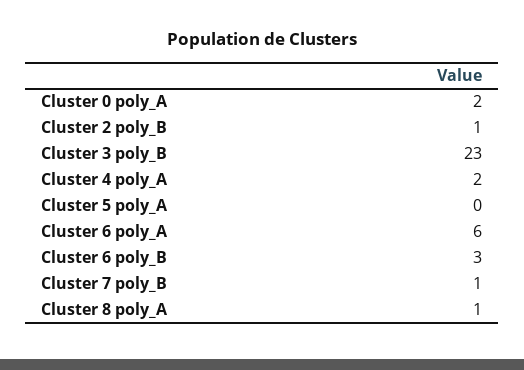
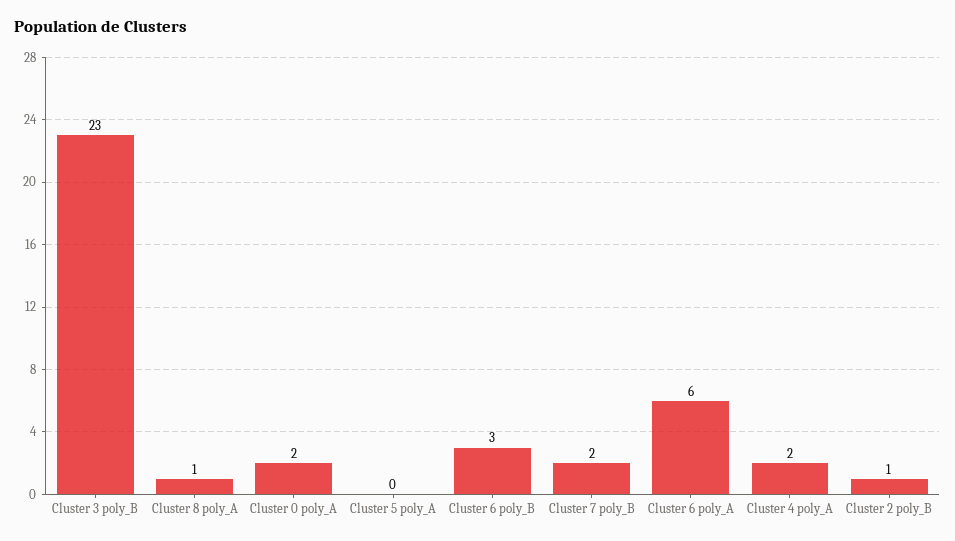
  {
    "Cluster 0 poly_A": 2,
    "Cluster 2 poly_B": 1,
    "Cluster 3 poly_B": 23,
    "Cluster 4 poly_A": 2,
    "Cluster 5 poly_A": 0,
    "Cluster 6 poly_A": 6,
    "Cluster 6 poly_B": 3,
-   "Cluster 7 poly_B": 1,
+   "Cluster 7 poly_B": 2,
    "Cluster 8 poly_A": 1
  }

